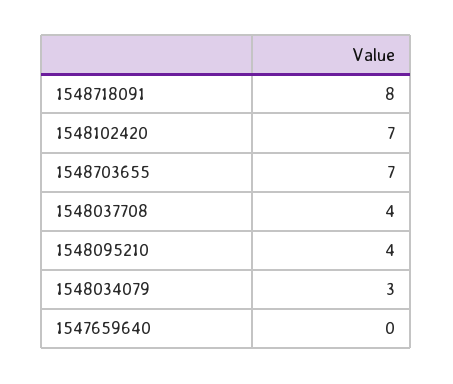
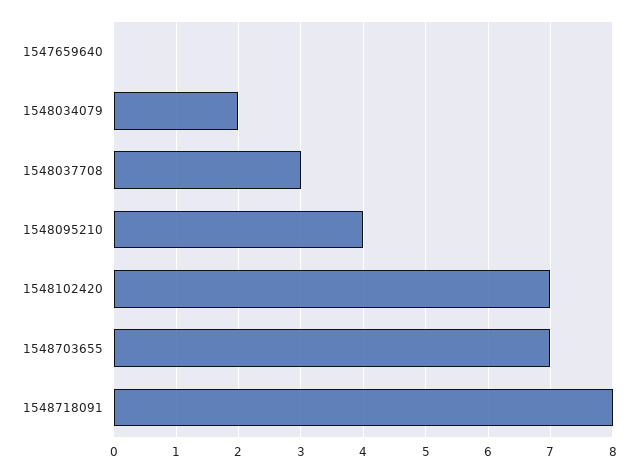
  {
    "1548718091": 8,
    "1548102420": 7,
    "1548703655": 7,
-   "1548037708": 4,
+   "1548037708": 3,
    "1548095210": 4,
-   "1548034079": 3,
+   "1548034079": 2,
    "1547659640": 0
  }

